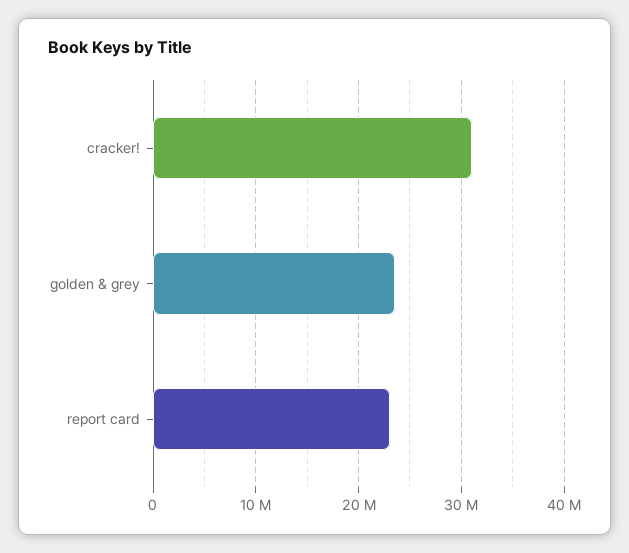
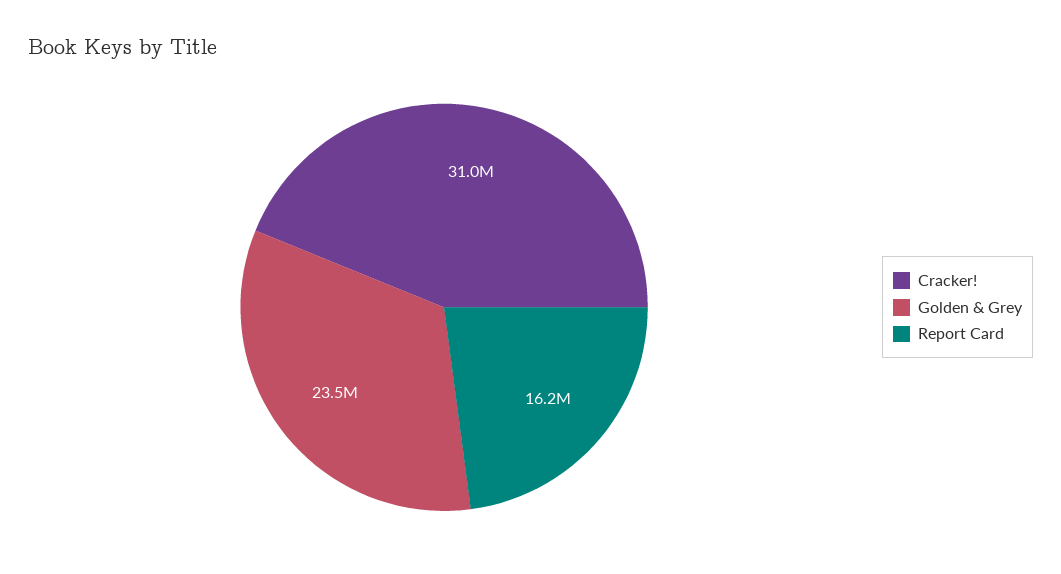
  {
    "cracker!": 31000000,
    "golden & grey": 23500000,
-   "report card": 23000000
+   "report card": 16200000
  }

